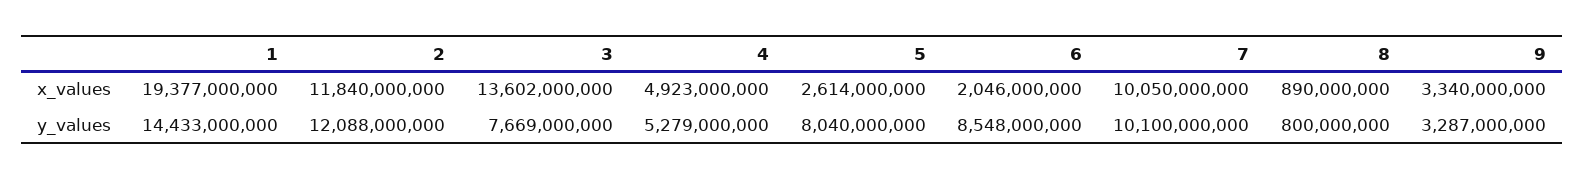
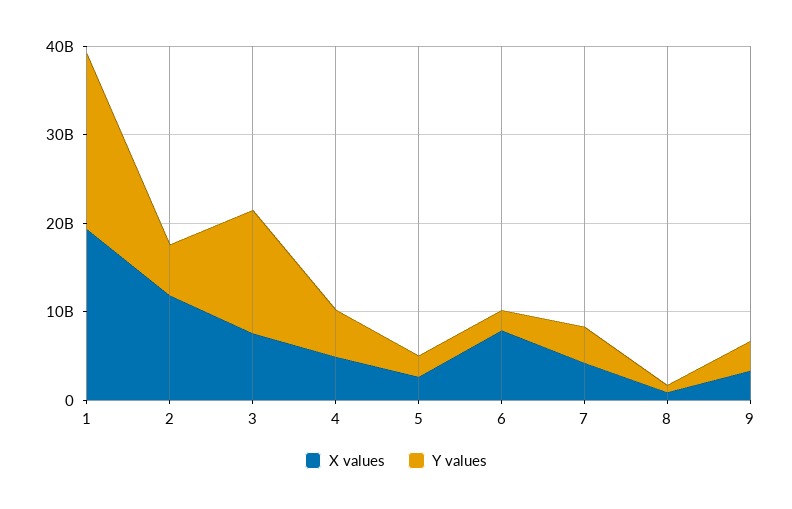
  {
    "x_values": {
      "1": 19377000000,
      "2": 11840000000,
-     "3": 13602000000,
+     "3": 8000000000,
      "4": 4923000000,
      "5": 2614000000,
-     "6": 2046000000,
+     "6": 8000000000,
-     "7": 10050000000,
+     "7": 4000000000,
      "8": 890000000,
      "9": 3340000000
    },
    "y_values": {
-     "1": 14433000000,
+     "1": 20000000000,
-     "2": 12088000000,
+     "2": 6000000000,
-     "3": 7669000000,
+     "3": 14000000000,
      "4": 5279000000,
-     "5": 8040000000,
+     "5": 2000000000,
-     "6": 8548000000,
+     "6": 2000000000,
-     "7": 10100000000,
+     "7": 4000000000,
      "8": 800000000,
      "9": 3287000000
    }
  }

